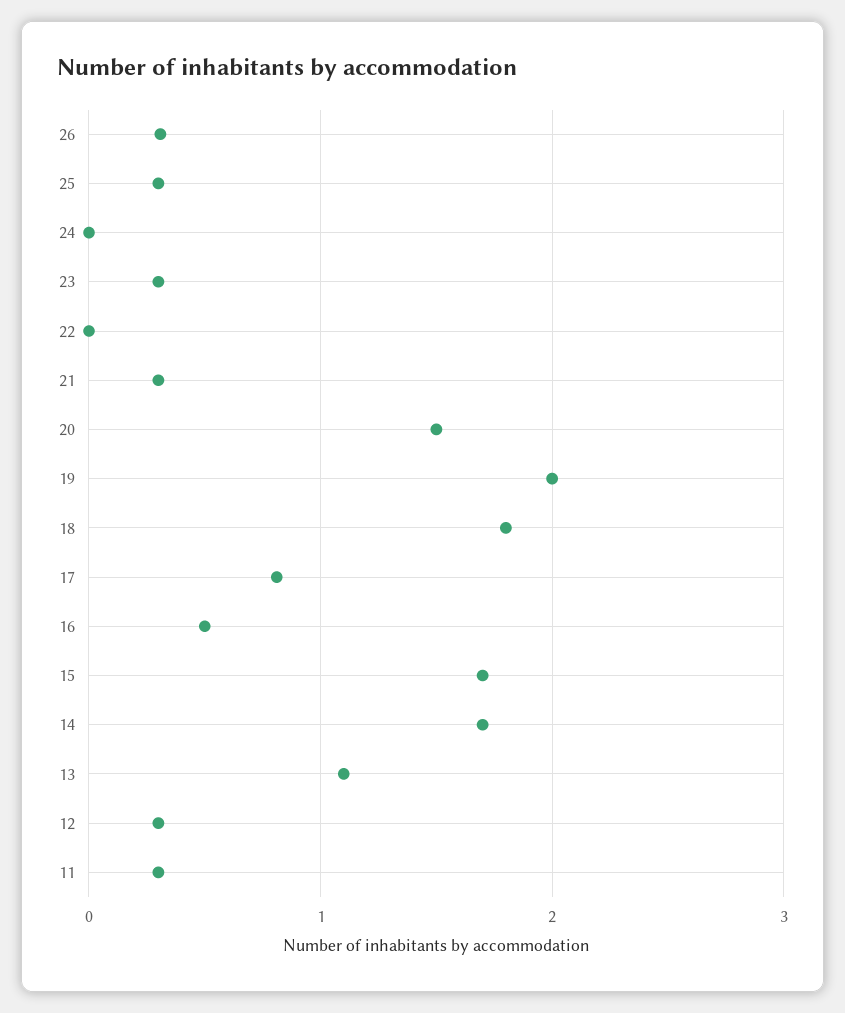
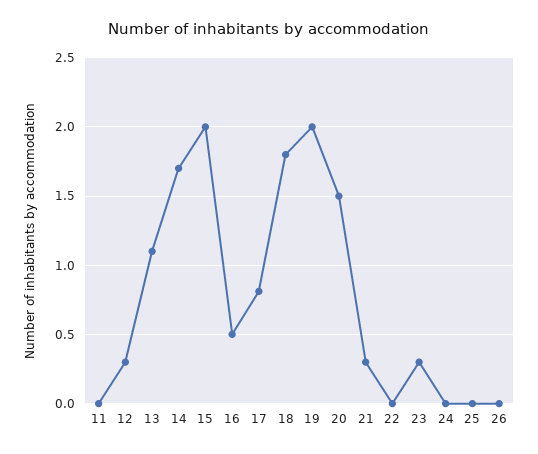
  {
-   "26": 0.3,
+   "26": 0,
-   "25": 0.3,
+   "25": 0,
    "24": 0,
    "23": 0.3,
    "22": 0,
    "21": 0.3,
    "20": 1.5,
    "19": 2,
    "18": 1.8,
    "17": 0.8,
    "16": 0.5,
-   "15": 1.7,
+   "15": 2,
    "14": 1.7,
    "13": 1.1,
    "12": 0.3,
-   "11": 0.3
+   "11": 0
  }

